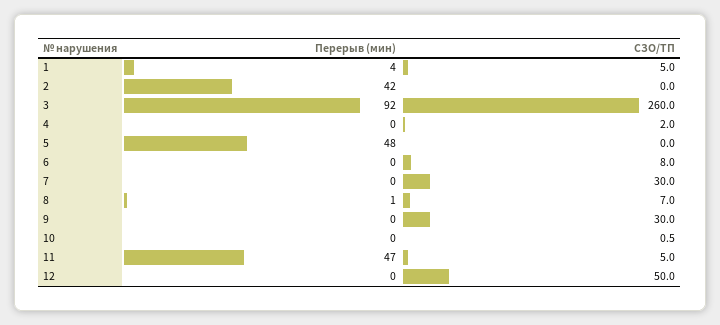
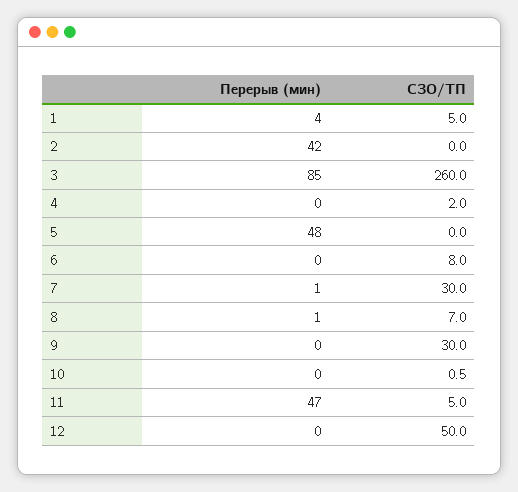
  {
    "Перерыв (мин)": {
      "1": 4,
      "2": 42,
-     "3": 92,
+     "3": 85,
      "4": 0,
      "5": 48,
      "6": 0,
-     "7": 0,
+     "7": 1,
      "8": 1,
      "9": 0,
      "10": 0,
      "11": 47,
      "12": 0
    },
    "СЗО/ТП": {
      "1": 5,
      "2": 0,
      "3": 260,
      "4": 2,
      "5": 0,
      "6": 8,
      "7": 30,
      "8": 7,
      "9": 30,
      "10": 0.5,
      "11": 5,
      "12": 50
    }
  }

